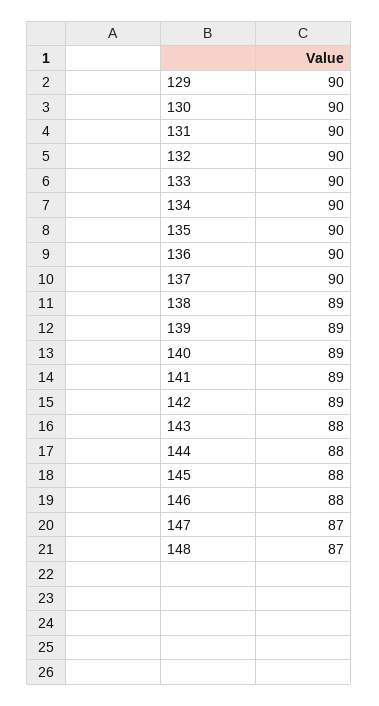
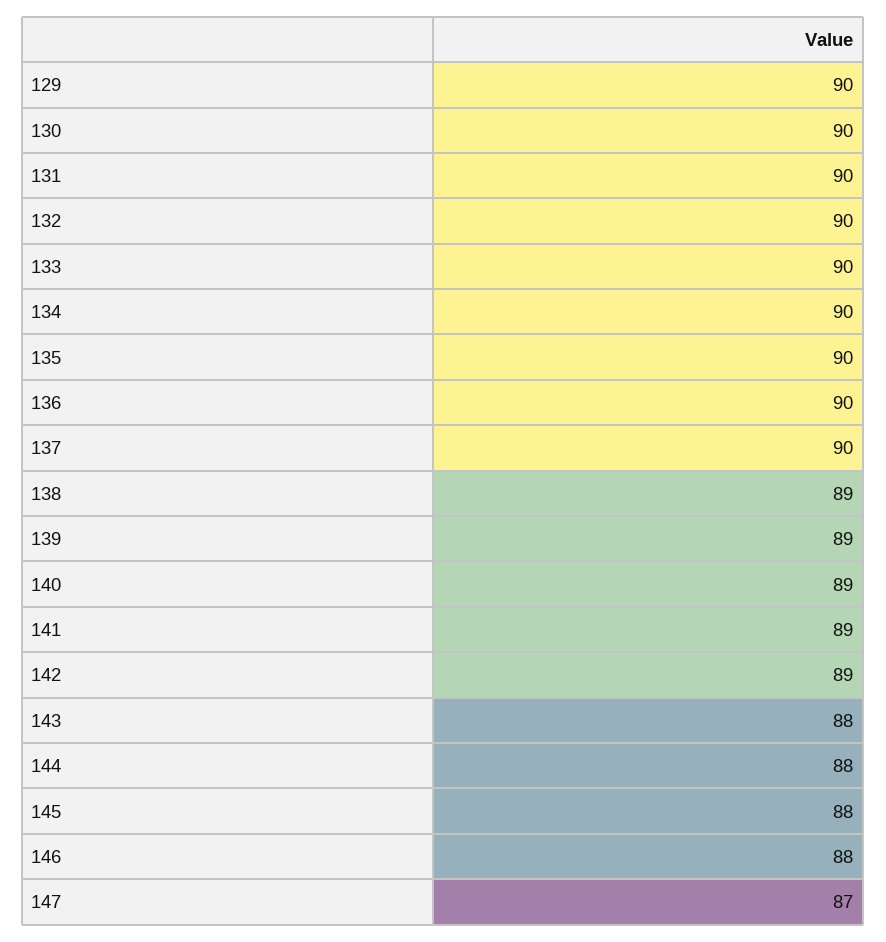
  {
    "129": 90,
    "130": 90,
    "131": 90,
    "132": 90,
    "133": 90,
    "134": 90,
    "135": 90,
    "136": 90,
    "137": 90,
    "138": 89,
    "139": 89,
    "140": 89,
    "141": 89,
    "142": 89,
    "143": 88,
    "144": 88,
    "145": 88,
    "146": 88,
-   "147": 87,
+   "147": 87
-   "148": 87
  }

